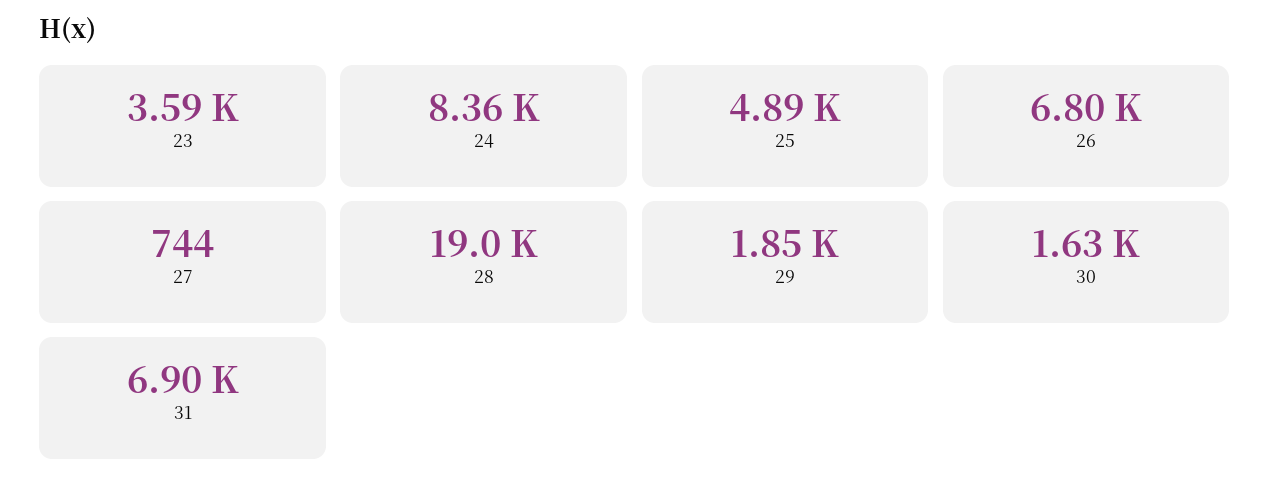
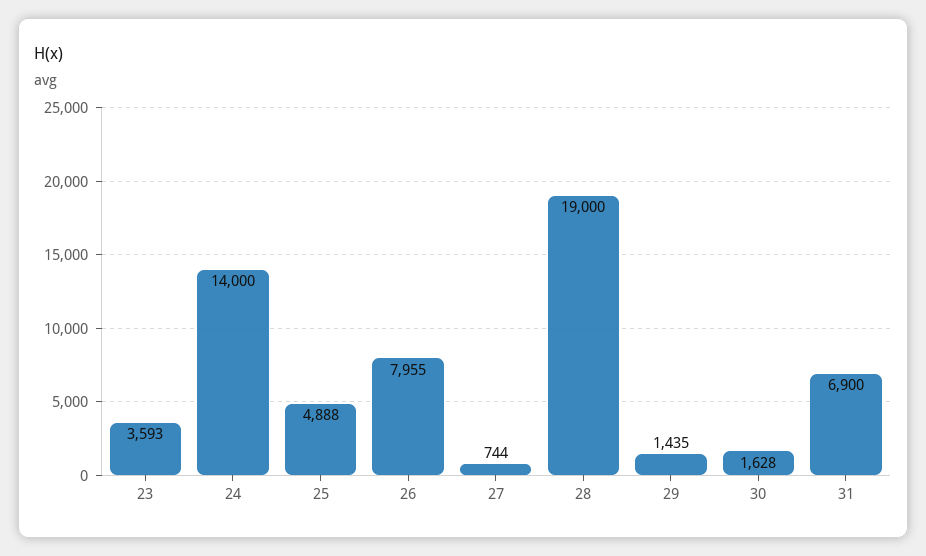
  {
    "23": 3593,
-   "24": 8360,
+   "24": 14000,
    "25": 4888,
-   "26": 6800,
+   "26": 7955,
    "27": 744,
    "28": 19000,
-   "29": 1850,
+   "29": 1435,
    "30": 1628,
    "31": 6900
  }

